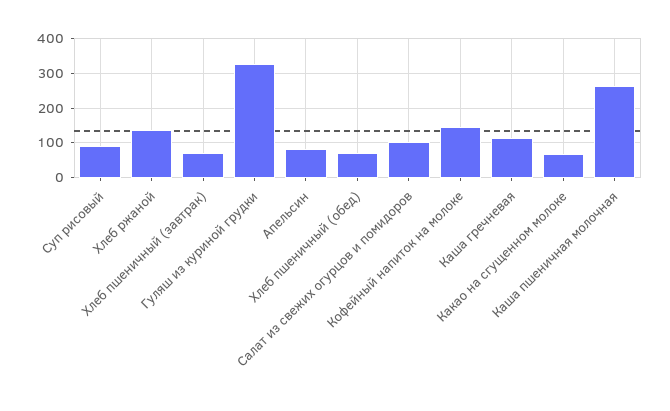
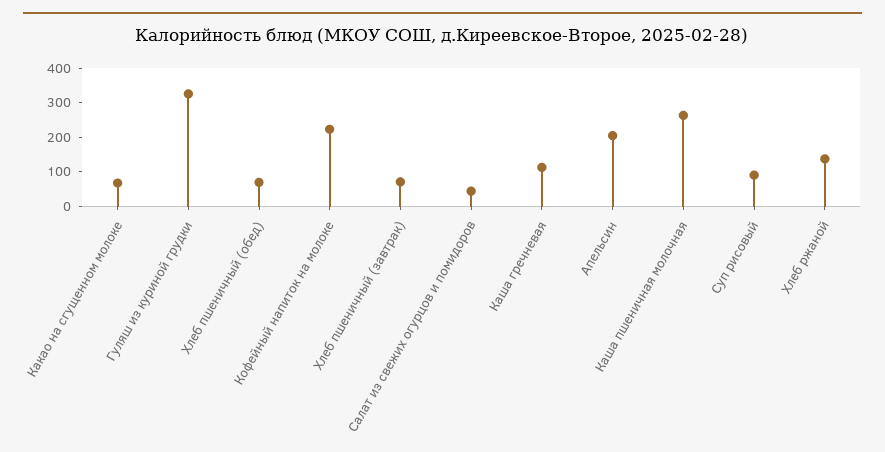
  {
    "Суп рисовый": 100,
    "Хлеб ржаной": 140,
    "Хлеб пшеничный (завтрак)": 80,
    "Гуляш из куриной грудки": 320,
-   "Апельсин": 80,
+   "Апельсин": 200,
    "Хлеб пшеничный (обед)": 80,
-   "Салат из свежих огурцов и помидоров": 100,
+   "Салат из свежих огурцов и помидоров": 50,
-   "Кофейный напиток на молоке": 140,
+   "Кофейный напиток на молоке": 225,
    "Каша гречневая": 120,
    "Какао на сгущенном молоке": 60,
    "Каша пшеничная молочная": 260
  }

